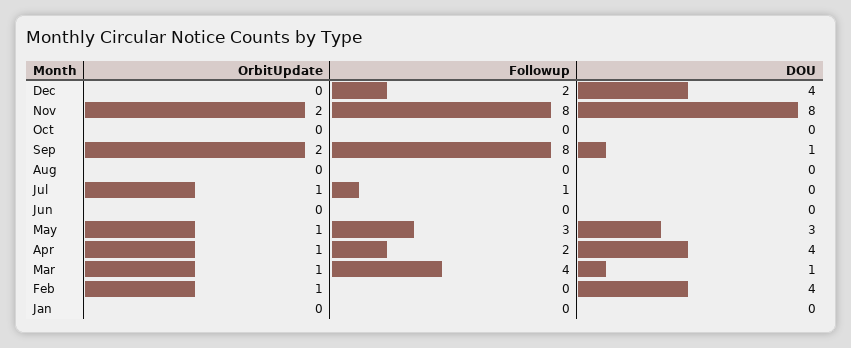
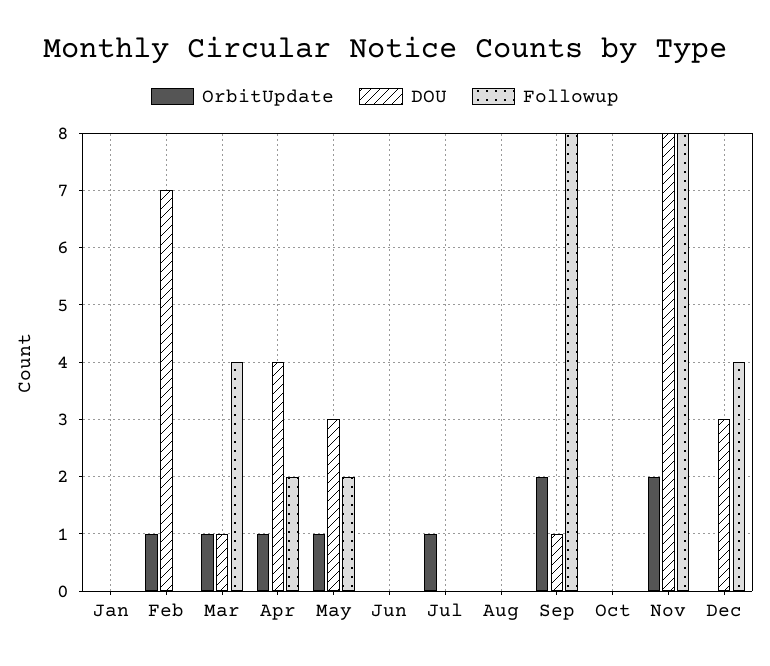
  {
    "OrbitUpdate": {
      "Dec": 0,
      "Nov": 2,
      "Oct": 0,
      "Sep": 2,
      "Aug": 0,
      "Jul": 1,
      "Jun": 0,
      "May": 1,
      "Apr": 1,
      "Mar": 1,
      "Feb": 1,
      "Jan": 0
    },
    "Followup": {
-     "Dec": 2,
+     "Dec": 4,
      "Nov": 8,
      "Oct": 0,
      "Sep": 8,
      "Aug": 0,
-     "Jul": 1,
+     "Jul": 0,
      "Jun": 0,
-     "May": 3,
+     "May": 2,
      "Apr": 2,
      "Mar": 4,
      "Feb": 0,
      "Jan": 0
    },
    "DOU": {
-     "Dec": 4,
+     "Dec": 3,
      "Nov": 8,
      "Oct": 0,
      "Sep": 1,
      "Aug": 0,
      "Jul": 0,
      "Jun": 0,
      "May": 3,
      "Apr": 4,
      "Mar": 1,
-     "Feb": 4,
+     "Feb": 7,
      "Jan": 0
    }
  }

